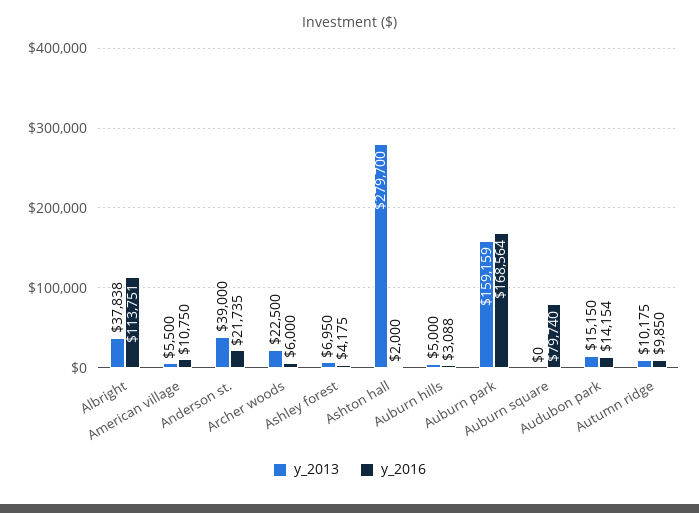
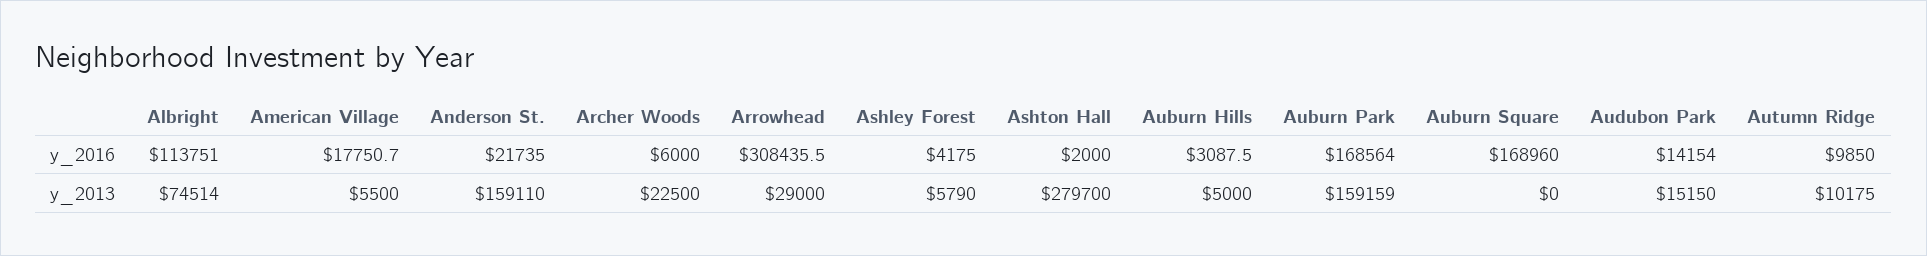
  {
    "y_2013": {
-     "Albright": 37838,
+     "Albright": 74514,
      "American village": 5500,
-     "Anderson st.": 39000,
+     "Anderson st.": 159110,
      "Archer woods": 22500,
-     "Ashley forest": 6950,
+     "Ashley forest": 5790,
      "Ashton hall": 279700,
      "Auburn hills": 5000,
      "Auburn park": 159159,
      "Auburn square": 0,
      "Audubon park": 15150,
-     "Autumn ridge": 10175
+     "Autumn ridge": 10175,
+     "Arrowhead": 29000
    },
    "y_2016": {
      "Albright": 113751,
-     "American village": 10750,
+     "American village": 17750.7,
      "Anderson st.": 21735,
      "Archer woods": 6000,
      "Ashley forest": 4175,
      "Ashton hall": 2000,
      "Auburn hills": 3087.5,
      "Auburn park": 168564,
-     "Auburn square": 79740,
+     "Auburn square": 168960,
      "Audubon park": 14154,
-     "Autumn ridge": 9850
+     "Autumn ridge": 9850,
+     "Arrowhead": 308435.5
    }
  }

